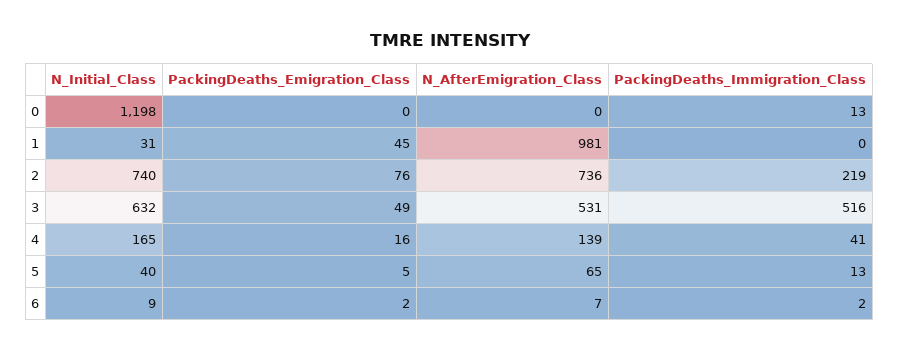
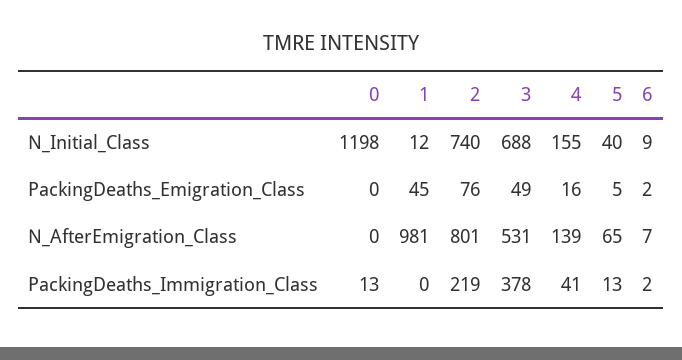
  {
    "N_Initial_Class": {
      "0": 1198,
-     "1": 31,
+     "1": 12,
      "2": 740,
-     "3": 632,
+     "3": 688,
-     "4": 165,
+     "4": 155,
      "5": 40,
      "6": 9
    },
    "PackingDeaths_Emigration_Class": {
      "0": 0,
      "1": 45,
      "2": 76,
      "3": 49,
      "4": 16,
      "5": 5,
      "6": 2
    },
    "N_AfterEmigration_Class": {
      "0": 0,
      "1": 981,
-     "2": 736,
+     "2": 801,
      "3": 531,
      "4": 139,
      "5": 65,
      "6": 7
    },
    "PackingDeaths_Immigration_Class": {
      "0": 13,
      "1": 0,
      "2": 219,
-     "3": 516,
+     "3": 378,
      "4": 41,
      "5": 13,
      "6": 2
    }
  }

